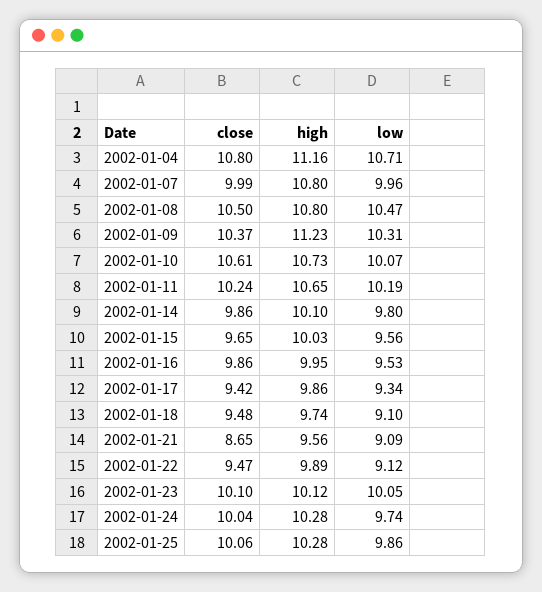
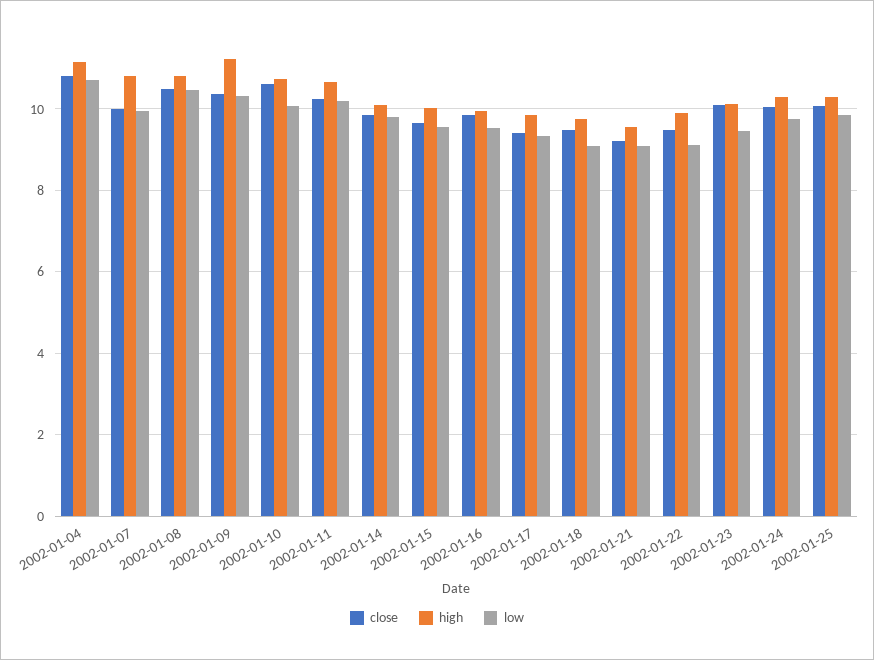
  {
    "close": {
      "2002-01-04": 10.8,
      "2002-01-07": 9.99,
      "2002-01-08": 10.5,
      "2002-01-09": 10.37,
      "2002-01-10": 10.61,
      "2002-01-11": 10.24,
      "2002-01-14": 9.86,
      "2002-01-15": 9.65,
      "2002-01-16": 9.86,
      "2002-01-17": 9.42,
      "2002-01-18": 9.48,
-     "2002-01-21": 8.65,
+     "2002-01-21": 9.2,
      "2002-01-22": 9.47,
      "2002-01-23": 10.1,
      "2002-01-24": 10.04,
      "2002-01-25": 10.06
    },
    "high": {
      "2002-01-04": 11.16,
      "2002-01-07": 10.8,
      "2002-01-08": 10.8,
      "2002-01-09": 11.23,
      "2002-01-10": 10.73,
      "2002-01-11": 10.65,
      "2002-01-14": 10.1,
      "2002-01-15": 10.03,
      "2002-01-16": 9.95,
      "2002-01-17": 9.86,
      "2002-01-18": 9.74,
      "2002-01-21": 9.56,
      "2002-01-22": 9.89,
      "2002-01-23": 10.12,
      "2002-01-24": 10.28,
      "2002-01-25": 10.28
    },
    "low": {
      "2002-01-04": 10.71,
      "2002-01-07": 9.96,
      "2002-01-08": 10.47,
      "2002-01-09": 10.31,
      "2002-01-10": 10.07,
      "2002-01-11": 10.19,
      "2002-01-14": 9.8,
      "2002-01-15": 9.56,
      "2002-01-16": 9.53,
      "2002-01-17": 9.34,
      "2002-01-18": 9.1,
      "2002-01-21": 9.09,
      "2002-01-22": 9.12,
-     "2002-01-23": 10.05,
+     "2002-01-23": 9.4,
      "2002-01-24": 9.74,
      "2002-01-25": 9.86
    }
  }

